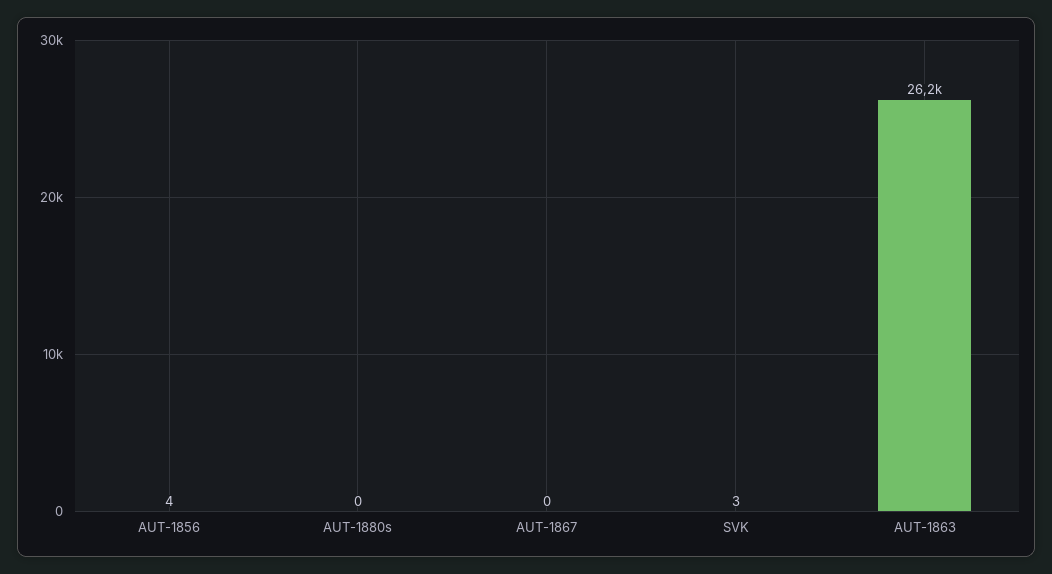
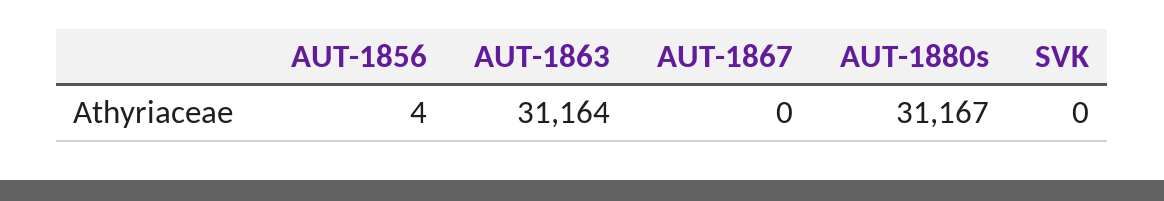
  {
    "AUT-1856": 4,
-   "AUT-1880s": 0,
+   "AUT-1880s": 31167,
    "AUT-1867": 0,
-   "SVK": 3,
+   "SVK": 0,
-   "AUT-1863": 26200
+   "AUT-1863": 31164
  }

